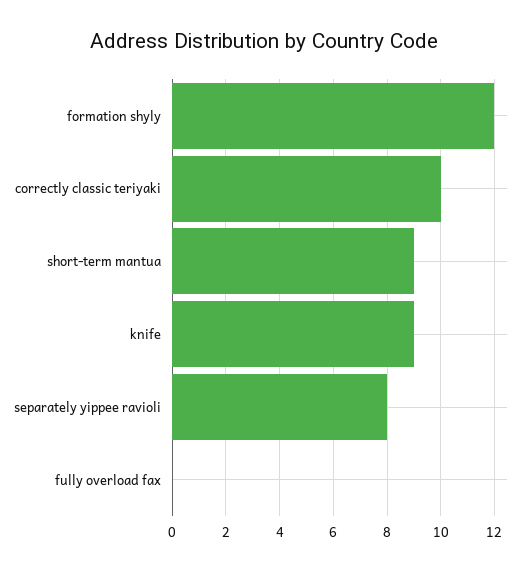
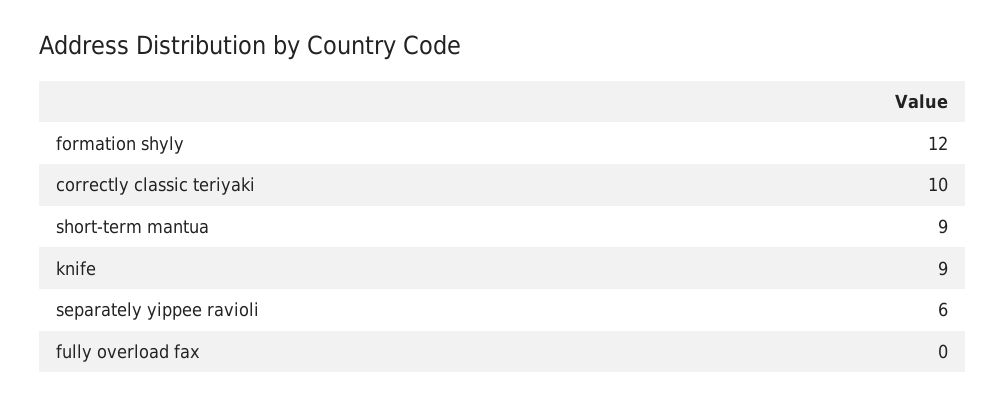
  {
    "formation shyly": 12,
    "correctly classic teriyaki": 10,
    "short-term mantua": 9,
    "knife": 9,
-   "separately yippee ravioli": 8,
+   "separately yippee ravioli": 6,
    "fully overload fax": 0
  }

